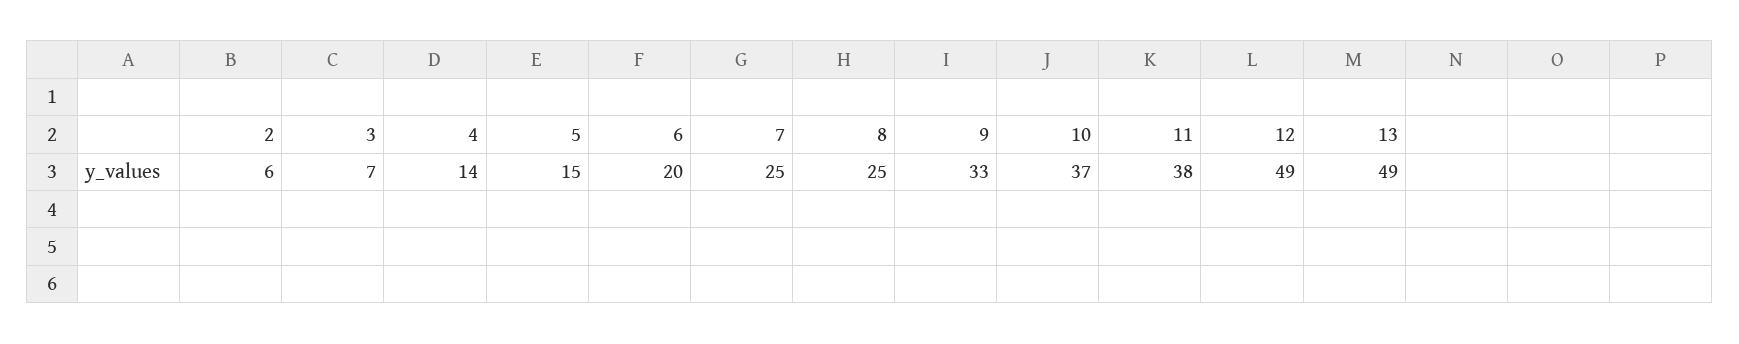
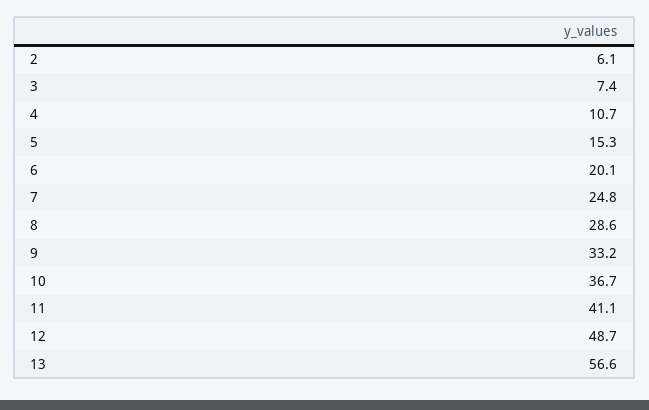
  {
    "2": 6.1,
    "3": 7.4,
-   "4": 14,
+   "4": 10.7,
    "5": 15.3,
    "6": 20.1,
    "7": 24.8,
-   "8": 25,
+   "8": 28.6,
    "9": 33.2,
    "10": 36.7,
-   "11": 38,
+   "11": 41.1,
    "12": 48.7,
-   "13": 49
+   "13": 56.6
  }

